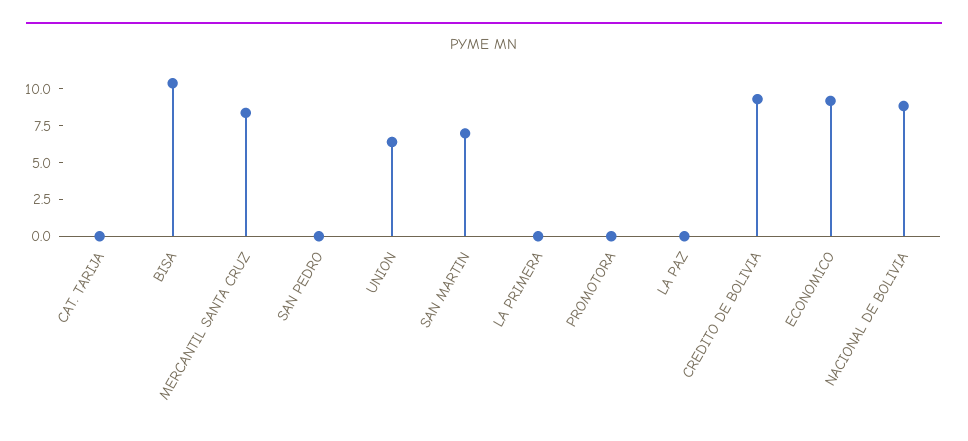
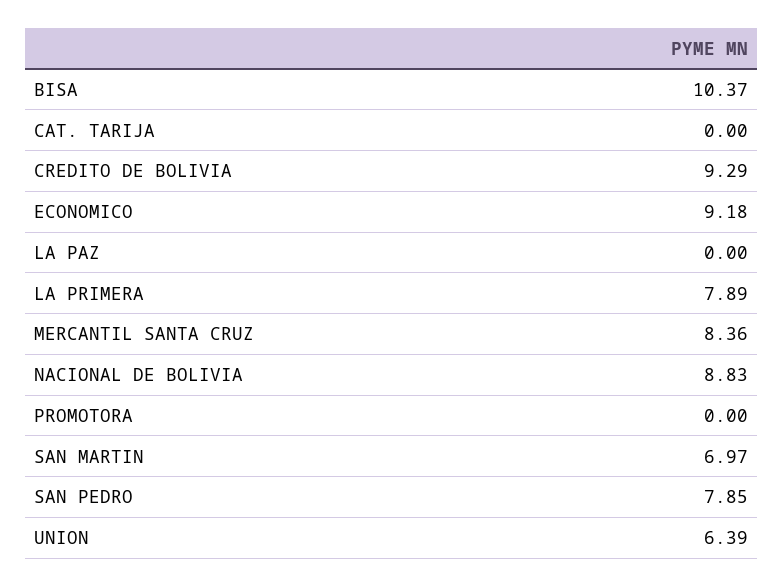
  {
    "CAT. TARIJA": 0,
    "BISA": 10.37,
    "MERCANTIL SANTA CRUZ": 8.36,
-   "SAN PEDRO": 0,
+   "SAN PEDRO": 7.85,
    "UNION": 6.39,
    "SAN MARTIN": 6.97,
-   "LA PRIMERA": 0,
+   "LA PRIMERA": 7.89,
    "PROMOTORA": 0,
    "LA PAZ": 0,
    "CREDITO DE BOLIVIA": 9.29,
    "ECONOMICO": 9.18,
    "NACIONAL DE BOLIVIA": 8.83
  }

